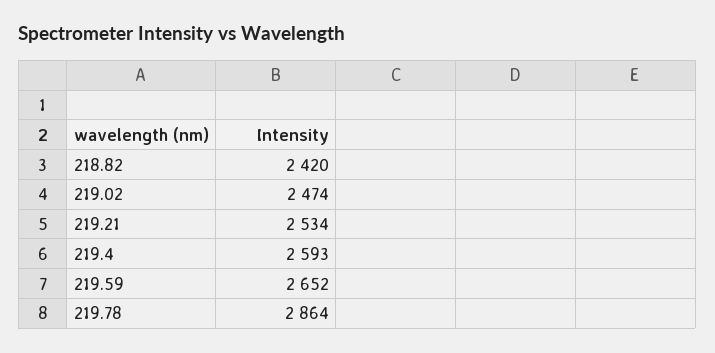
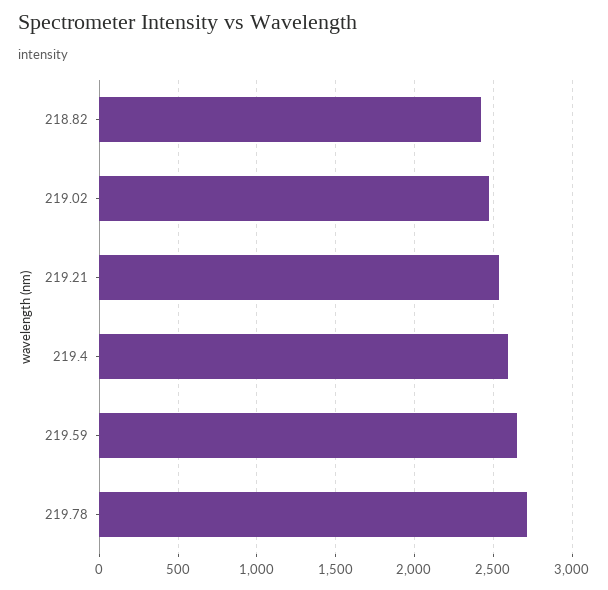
  {
    "218.82": 2420,
    "219.02": 2474,
    "219.21": 2534,
    "219.4": 2593,
    "219.59": 2652,
-   "219.78": 2864
+   "219.78": 2700
  }

